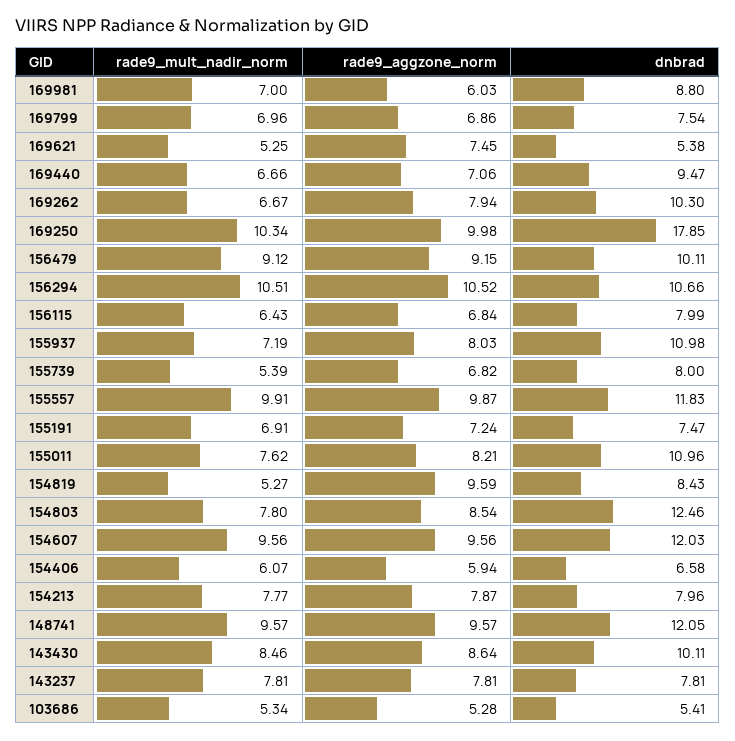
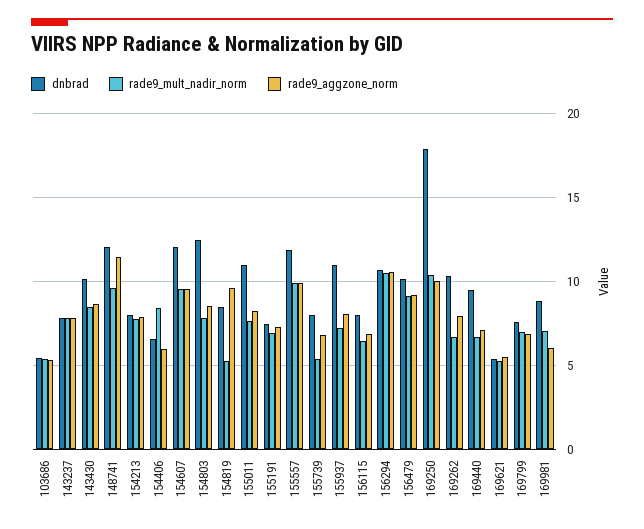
  {
    "rade9_mult_nadir_norm": {
      "169981": 7,
      "169799": 6.96,
      "169621": 5.25,
      "169440": 6.66,
      "169262": 6.67,
      "169250": 10.34,
      "156479": 9.12,
      "156294": 10.51,
      "156115": 6.43,
      "155937": 7.19,
      "155739": 5.39,
      "155557": 9.91,
      "155191": 6.91,
      "155011": 7.62,
      "154819": 5.27,
      "154803": 7.8,
      "154607": 9.56,
-     "154406": 6.07,
+     "154406": 8.5,
      "154213": 7.77,
      "148741": 9.57,
      "143430": 8.46,
      "143237": 7.81,
      "103686": 5.34
    },
    "rade9_aggzone_norm": {
      "169981": 6.03,
      "169799": 6.86,
-     "169621": 7.45,
+     "169621": 5.5,
      "169440": 7.06,
      "169262": 7.94,
      "169250": 9.98,
      "156479": 9.15,
      "156294": 10.52,
      "156115": 6.84,
      "155937": 8.03,
      "155739": 6.82,
      "155557": 9.87,
      "155191": 7.24,
      "155011": 8.21,
      "154819": 9.59,
      "154803": 8.54,
      "154607": 9.56,
      "154406": 5.94,
      "154213": 7.87,
-     "148741": 9.57,
+     "148741": 11.5,
      "143430": 8.64,
      "143237": 7.81,
      "103686": 5.28
    },
    "dnbrad": {
      "169981": 8.8,
      "169799": 7.54,
      "169621": 5.38,
      "169440": 9.47,
      "169262": 10.3,
      "169250": 17.85,
      "156479": 10.11,
      "156294": 10.66,
      "156115": 7.99,
      "155937": 10.98,
      "155739": 8,
      "155557": 11.83,
      "155191": 7.47,
      "155011": 10.96,
      "154819": 8.43,
      "154803": 12.46,
      "154607": 12.03,
      "154406": 6.58,
      "154213": 7.96,
      "148741": 12.05,
      "143430": 10.11,
      "143237": 7.81,
      "103686": 5.41
    }
  }

